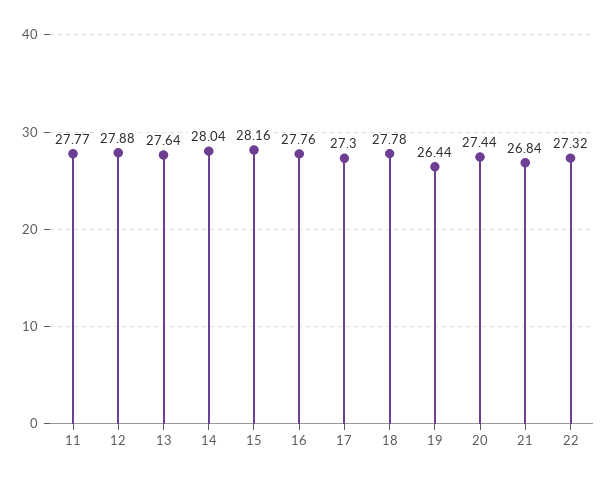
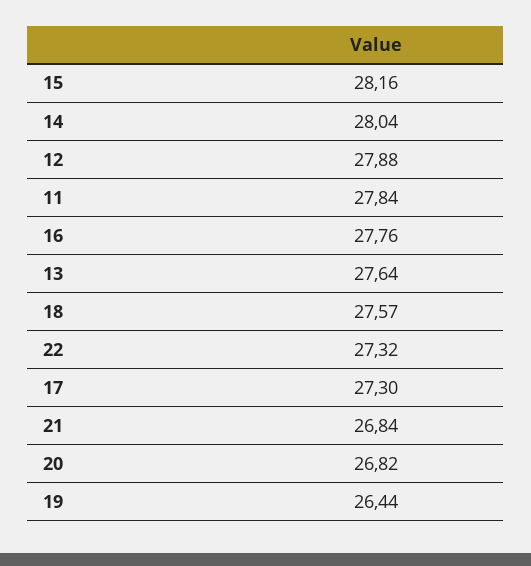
  {
-   "11": 27.77,
+   "11": 27.84,
    "12": 27.88,
    "13": 27.64,
    "14": 28.04,
    "15": 28.16,
    "16": 27.76,
    "17": 27.3,
-   "18": 27.78,
+   "18": 27.57,
    "19": 26.44,
-   "20": 27.44,
+   "20": 26.82,
    "21": 26.84,
    "22": 27.32
  }

